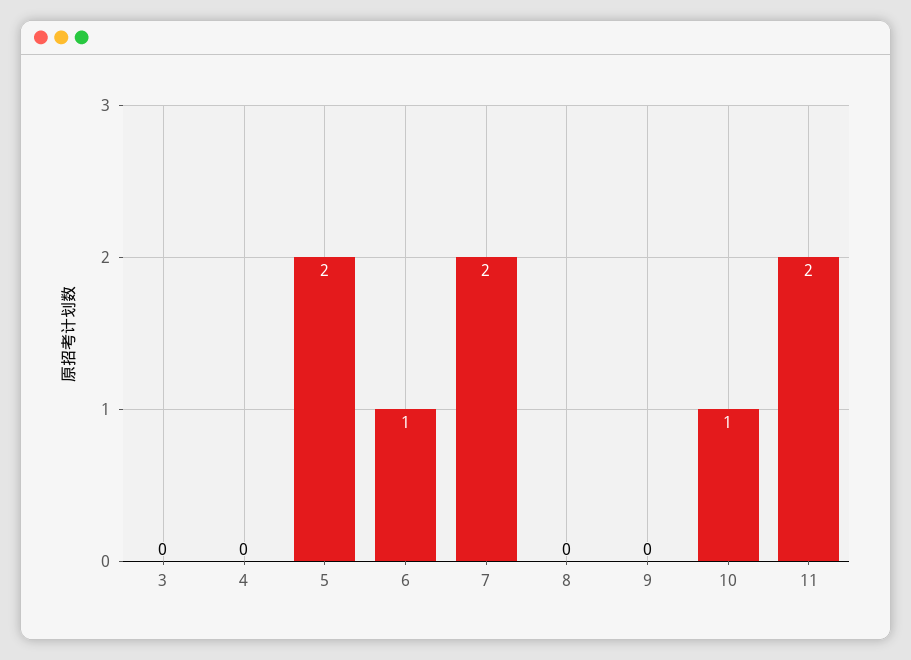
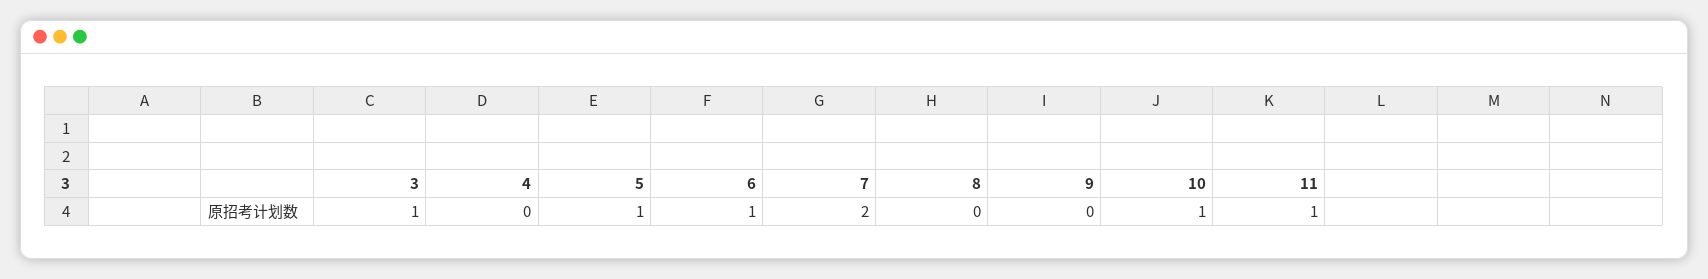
  {
-   "3": 0,
+   "3": 1,
    "4": 0,
-   "5": 2,
+   "5": 1,
    "6": 1,
    "7": 2,
    "8": 0,
    "9": 0,
    "10": 1,
-   "11": 2
+   "11": 1
  }

